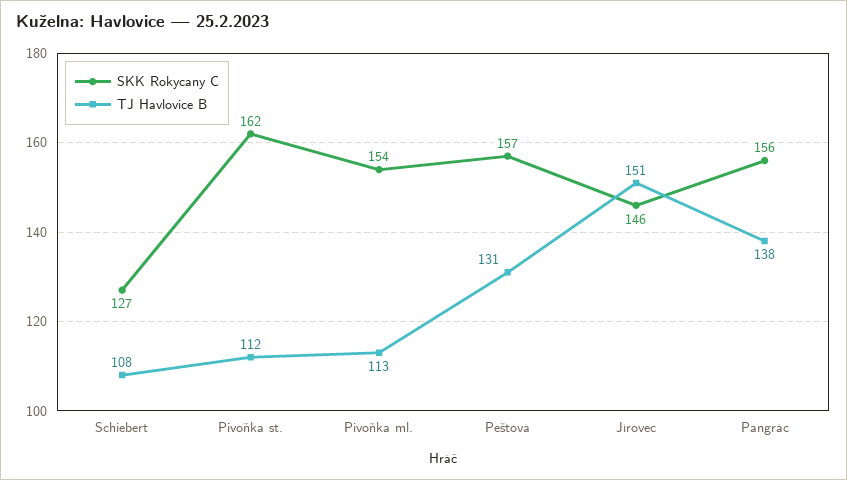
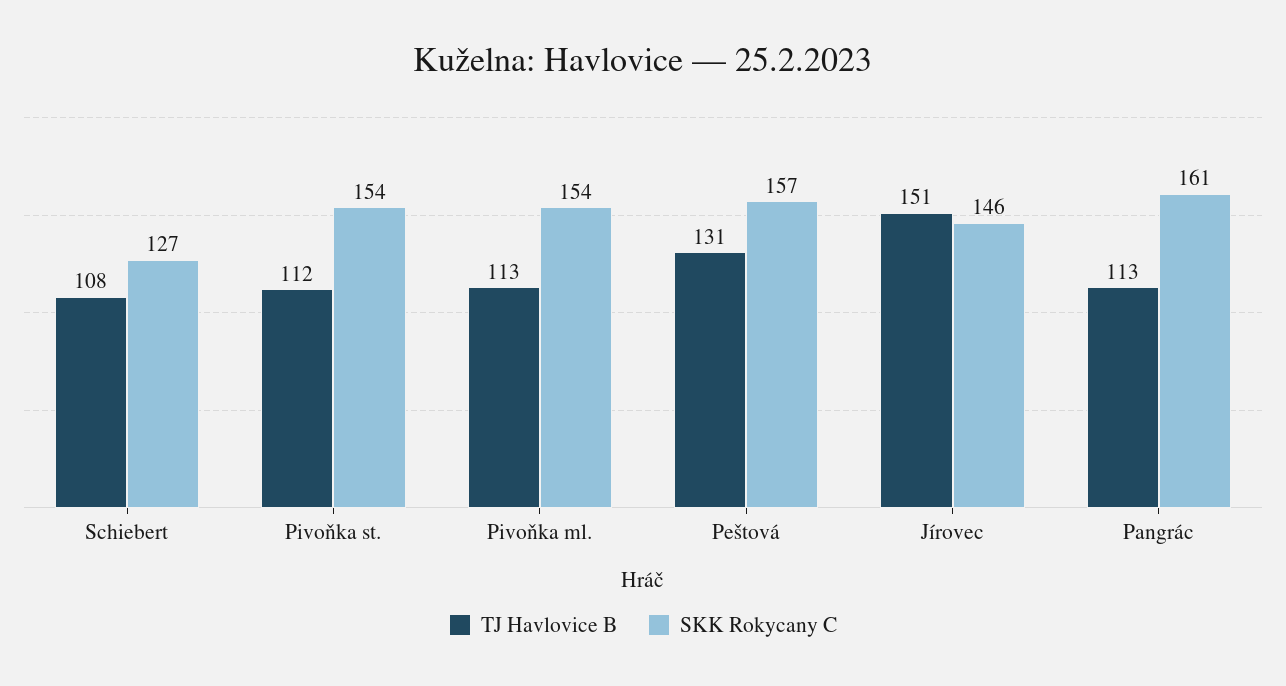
  {
    "SKK Rokycany C": {
      "Schiebert": 127,
-     "Pivoňka st.": 162,
+     "Pivoňka st.": 154,
      "Pivoňka ml.": 154,
      "Peštová": 157,
      "Jírovec": 146,
-     "Pangrác": 156
+     "Pangrác": 161
    },
    "TJ Havlovice B": {
      "Schiebert": 108,
      "Pivoňka st.": 112,
      "Pivoňka ml.": 113,
      "Peštová": 131,
      "Jírovec": 151,
-     "Pangrác": 138
+     "Pangrác": 113
    }
  }

